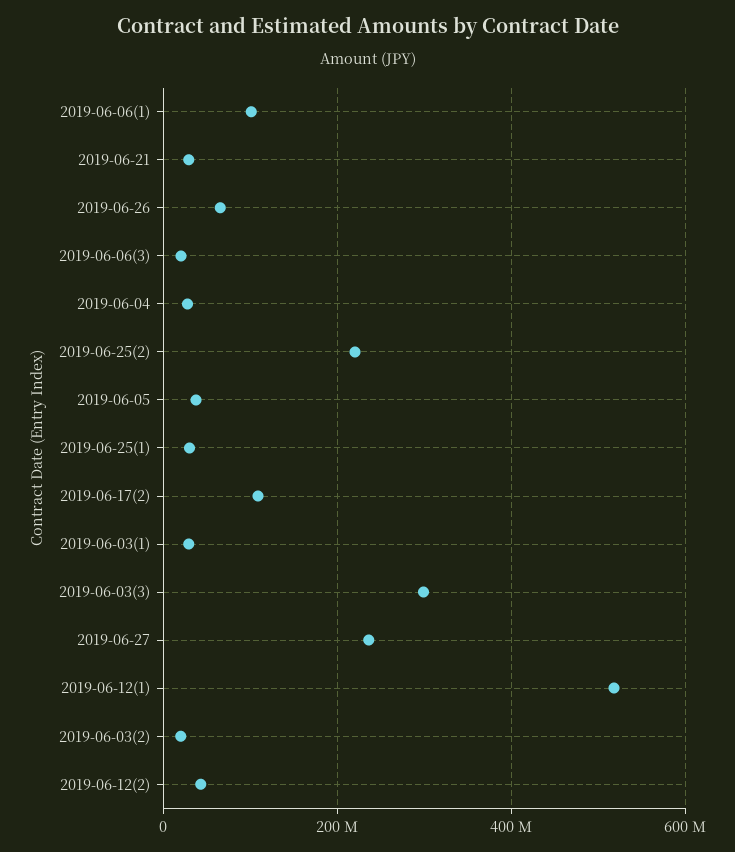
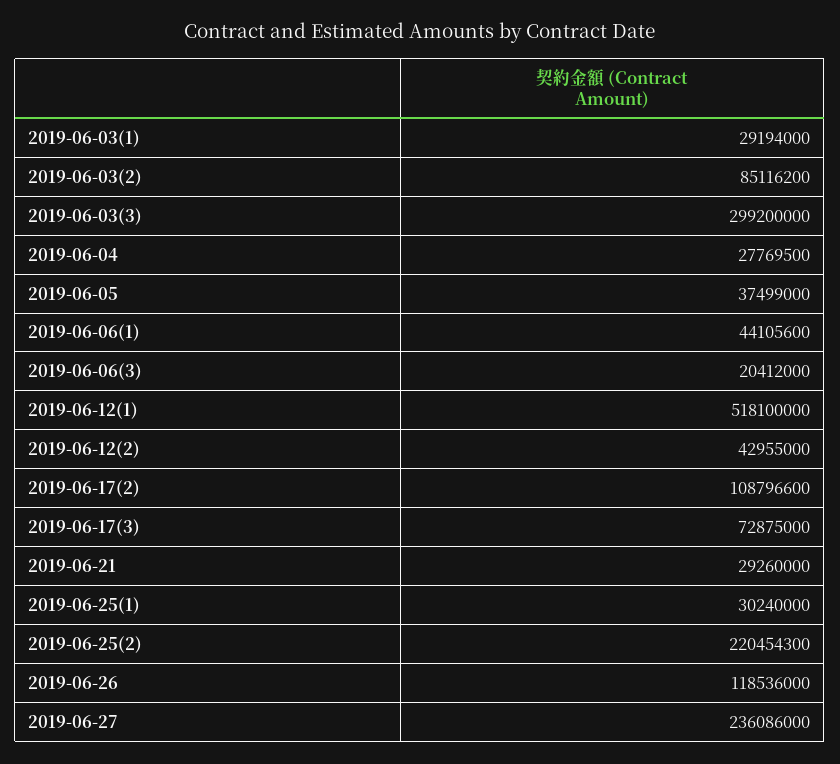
  {
-   "2019-06-06(1)": 100000000,
+   "2019-06-06(1)": 44105600,
    "2019-06-21": 29260000,
-   "2019-06-26": 60000000,
+   "2019-06-26": 118536000,
    "2019-06-06(3)": 20412000,
    "2019-06-04": 27769500,
    "2019-06-25(2)": 220454300,
    "2019-06-05": 37499000,
    "2019-06-25(1)": 30240000,
    "2019-06-17(2)": 108796600,
    "2019-06-03(1)": 29194000,
    "2019-06-03(3)": 299200000,
    "2019-06-27": 236086000,
    "2019-06-12(1)": 518100000,
-   "2019-06-03(2)": 20000000,
+   "2019-06-03(2)": 85116200,
-   "2019-06-12(2)": 42955000
+   "2019-06-12(2)": 42955000,
+   "2019-06-17(3)": 72875000
  }

